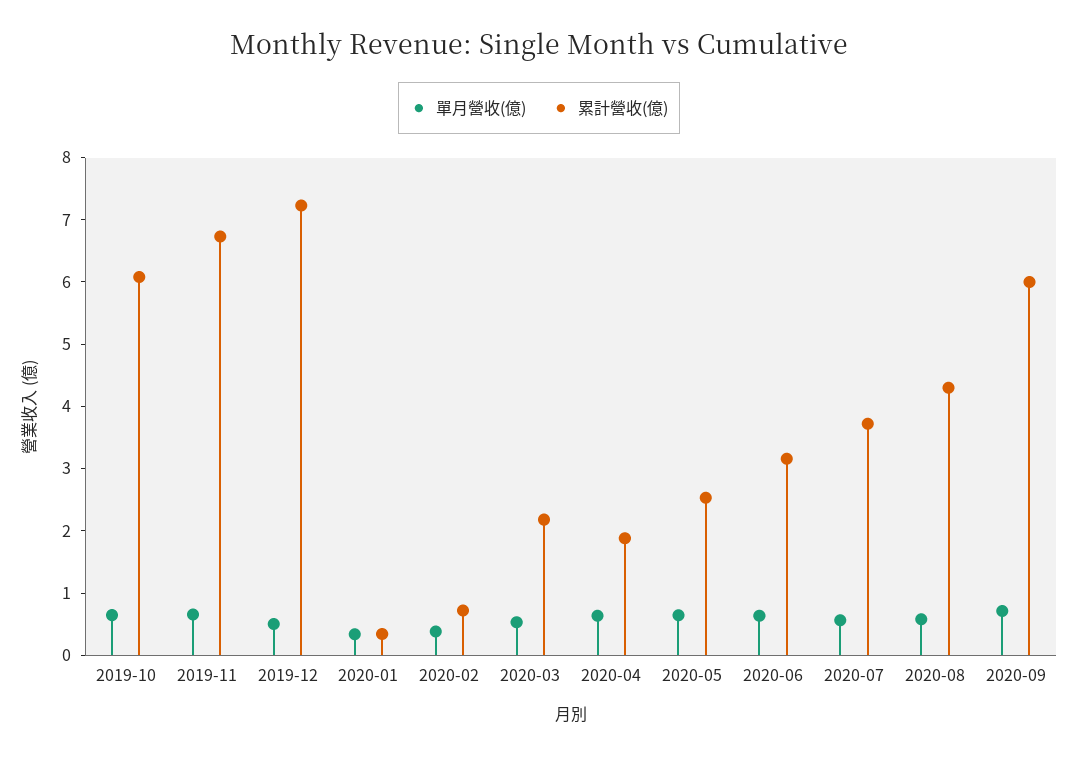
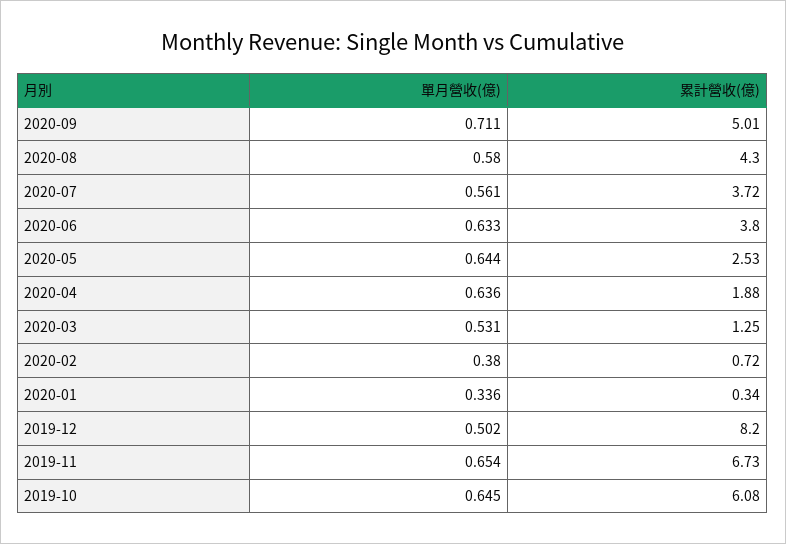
  {
    "單月營收(億)": {
      "2019-10": 0.645,
      "2019-11": 0.654,
      "2019-12": 0.502,
      "2020-01": 0.336,
      "2020-02": 0.38,
      "2020-03": 0.531,
      "2020-04": 0.636,
      "2020-05": 0.644,
      "2020-06": 0.633,
      "2020-07": 0.561,
      "2020-08": 0.58,
      "2020-09": 0.711
    },
    "累計營收(億)": {
      "2019-10": 6.08,
      "2019-11": 6.73,
-     "2019-12": 7.2,
+     "2019-12": 8.2,
      "2020-01": 0.34,
      "2020-02": 0.72,
-     "2020-03": 2.2,
+     "2020-03": 1.25,
      "2020-04": 1.88,
      "2020-05": 2.53,
-     "2020-06": 3.2,
+     "2020-06": 3.8,
      "2020-07": 3.72,
      "2020-08": 4.3,
-     "2020-09": 6
+     "2020-09": 5.01
    }
  }

